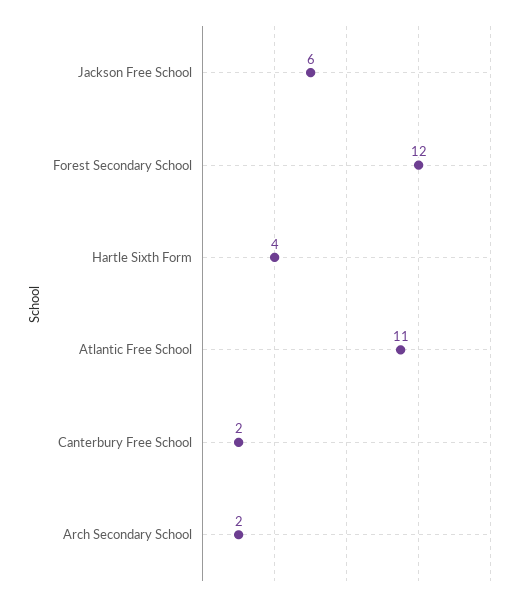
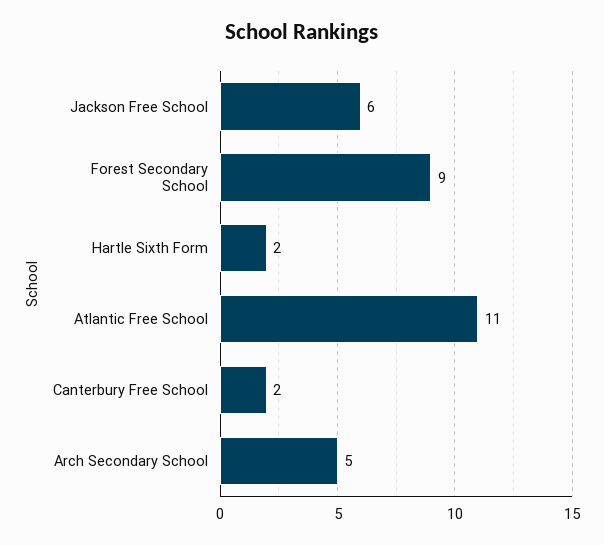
  {
    "Jackson Free School": 6,
-   "Forest Secondary School": 12,
+   "Forest Secondary School": 9,
-   "Hartle Sixth Form": 4,
+   "Hartle Sixth Form": 2,
    "Atlantic Free School": 11,
    "Canterbury Free School": 2,
-   "Arch Secondary School": 2
+   "Arch Secondary School": 5
  }

